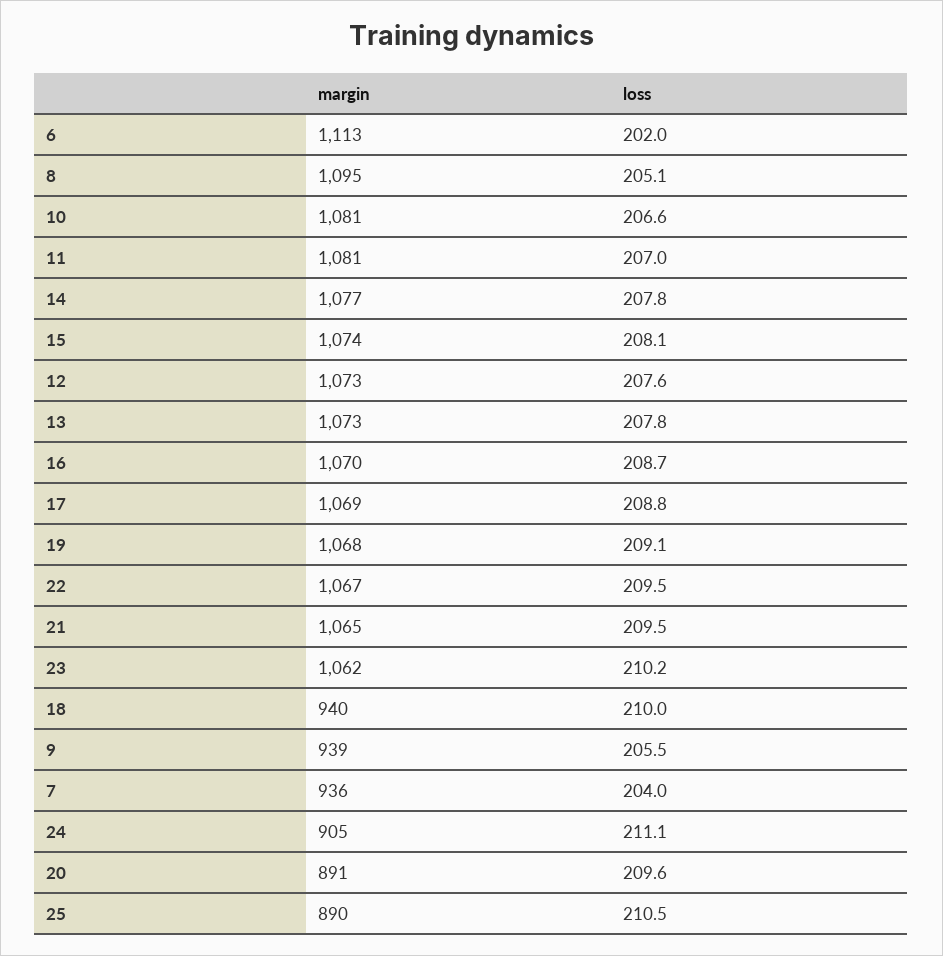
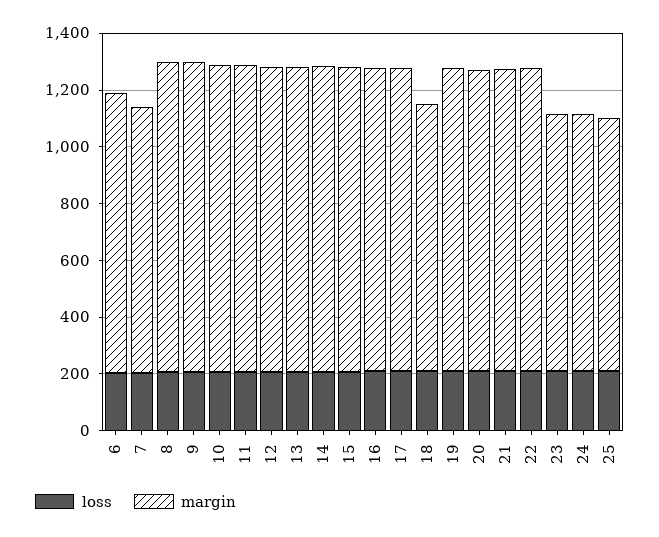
  {
    "margin": {
-     "6": 1113,
+     "6": 1000,
      "8": 1095,
      "10": 1081,
      "11": 1081,
      "14": 1077,
      "15": 1074,
      "12": 1073,
      "13": 1073,
      "16": 1070,
      "17": 1069,
      "19": 1068,
      "22": 1067,
      "21": 1065,
-     "23": 1062,
+     "23": 900,
      "18": 940,
-     "9": 939,
+     "9": 1100,
      "7": 936,
      "24": 905,
-     "20": 891,
+     "20": 1050,
      "25": 890
    },
    "loss": {
      "6": 202,
      "8": 205.1,
      "10": 206.6,
      "11": 207,
      "14": 207.8,
      "15": 208.1,
      "12": 207.6,
      "13": 207.8,
      "16": 208.7,
      "17": 208.8,
      "19": 209.1,
      "22": 209.5,
      "21": 209.5,
      "23": 210.2,
      "18": 210,
      "9": 205.5,
      "7": 204,
      "24": 211.1,
      "20": 209.6,
      "25": 210.5
    }
  }

